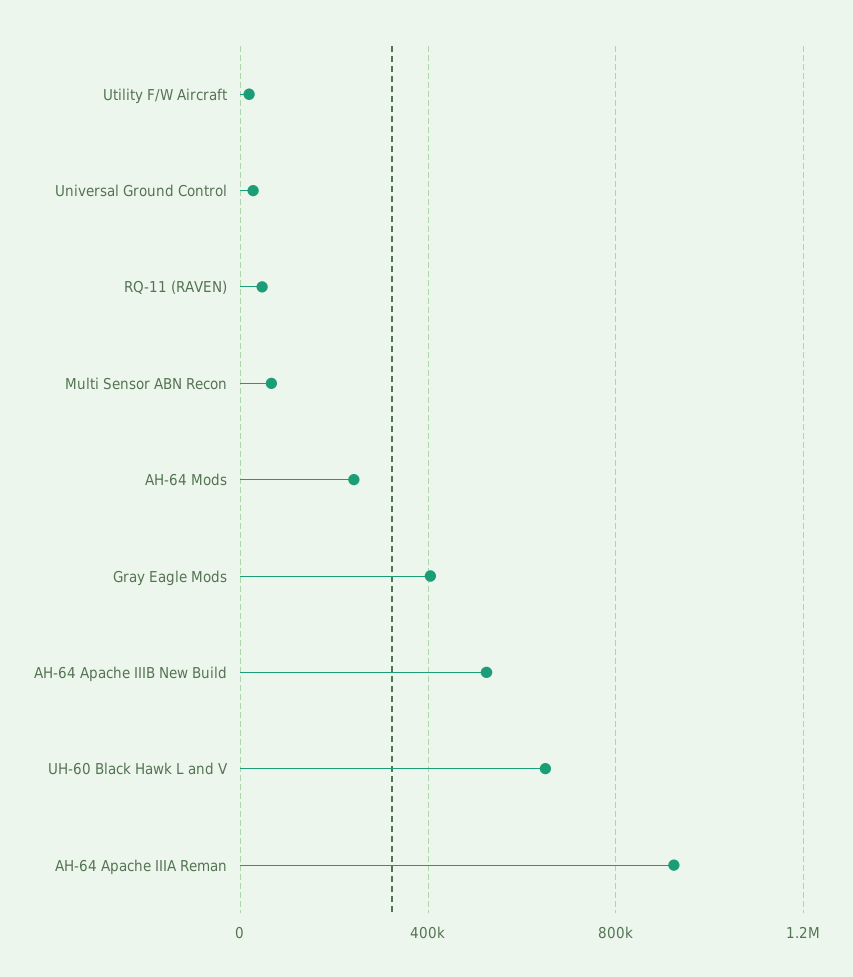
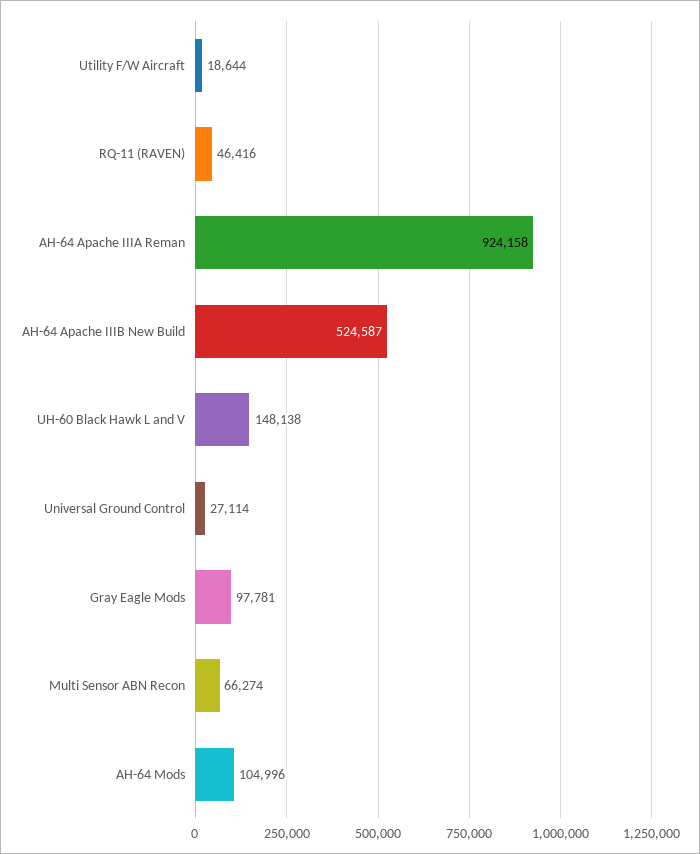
  {
    "Utility F/W Aircraft": 18644,
    "Universal Ground Control": 27114,
    "RQ-11 (RAVEN)": 46416,
    "Multi Sensor ABN Recon": 66274,
-   "AH-64 Mods": 250000,
+   "AH-64 Mods": 104996,
-   "Gray Eagle Mods": 400000,
+   "Gray Eagle Mods": 97781,
    "AH-64 Apache IIIB New Build": 524587,
-   "UH-60 Black Hawk L and V": 650000,
+   "UH-60 Black Hawk L and V": 148138,
    "AH-64 Apache IIIA Reman": 924158
  }

